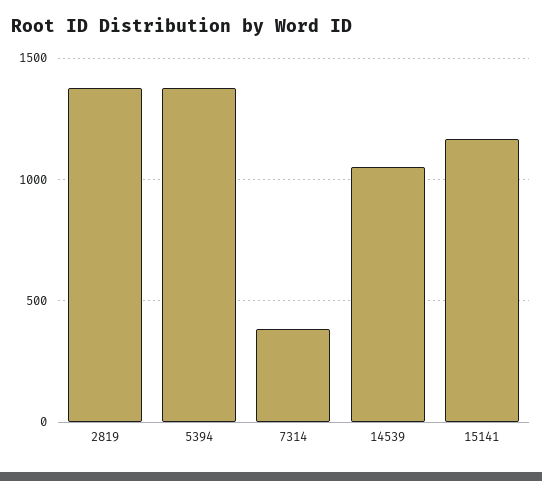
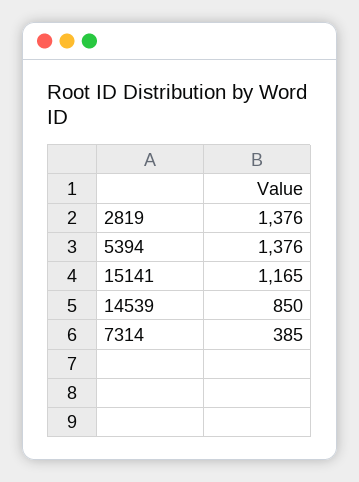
  {
    "2819": 1376,
    "5394": 1376,
    "7314": 385,
-   "14539": 1050,
+   "14539": 850,
    "15141": 1165
  }

